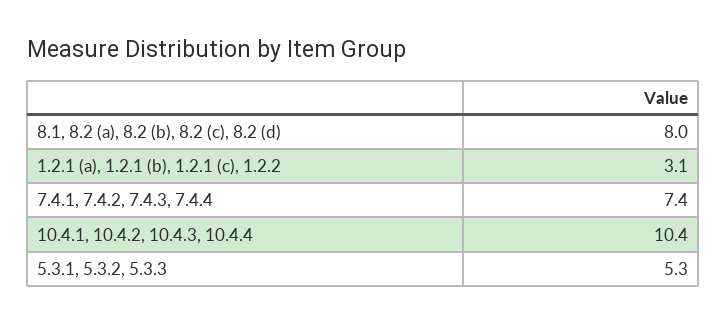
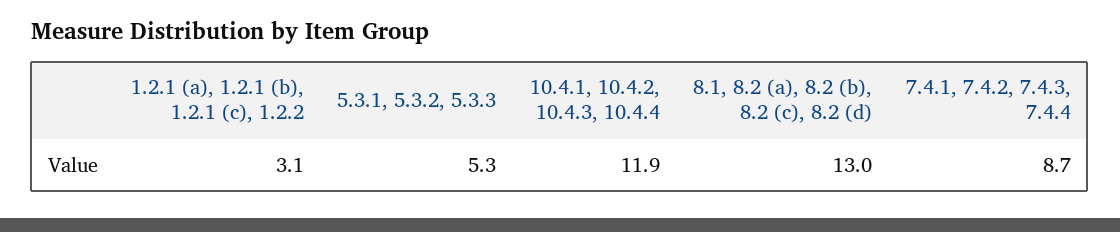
  {
-   "8.1, 8.2 (a), 8.2 (b), 8.2 (c), 8.2 (d)": 8,
+   "8.1, 8.2 (a), 8.2 (b), 8.2 (c), 8.2 (d)": 13,
    "1.2.1 (a), 1.2.1 (b), 1.2.1 (c), 1.2.2": 3.1,
-   "7.4.1, 7.4.2, 7.4.3, 7.4.4": 7.4,
+   "7.4.1, 7.4.2, 7.4.3, 7.4.4": 8.7,
-   "10.4.1, 10.4.2, 10.4.3, 10.4.4": 10.4,
+   "10.4.1, 10.4.2, 10.4.3, 10.4.4": 11.9,
    "5.3.1, 5.3.2, 5.3.3": 5.3
  }

